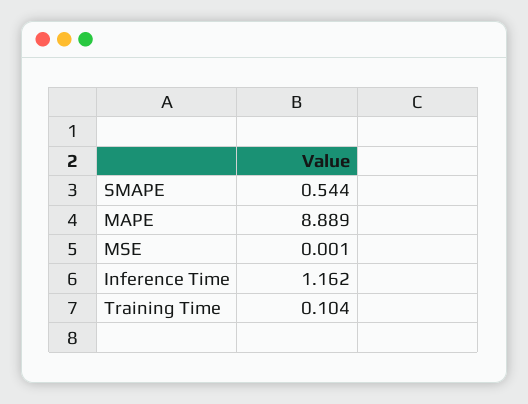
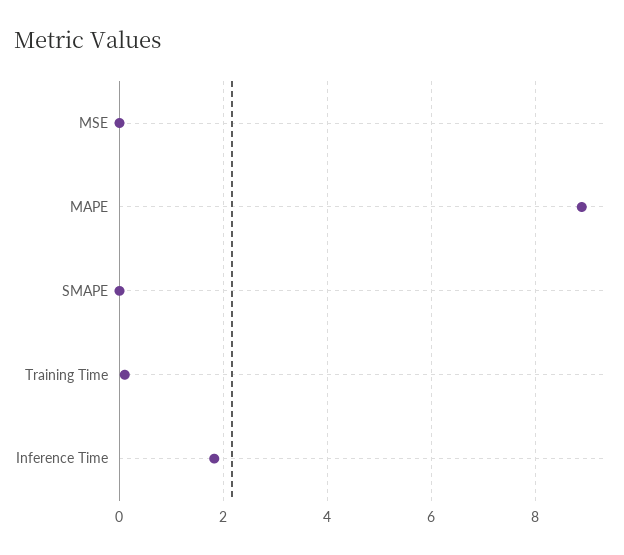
  {
-   "SMAPE": 0.544,
+   "SMAPE": 0,
    "MAPE": 8.889,
    "MSE": 0.001,
-   "Inference Time": 1.162,
+   "Inference Time": 1.8,
    "Training Time": 0.104
  }

